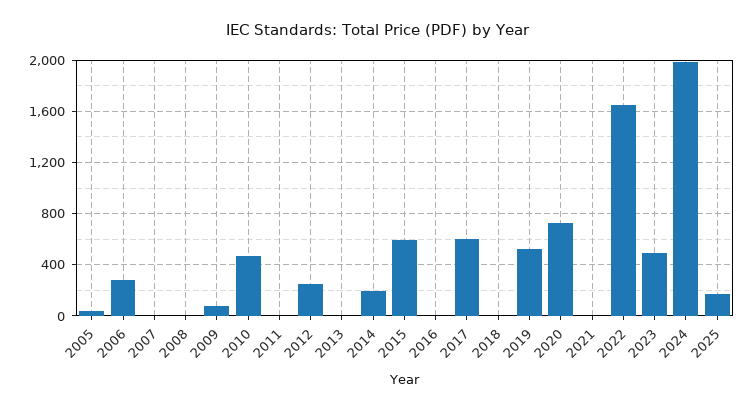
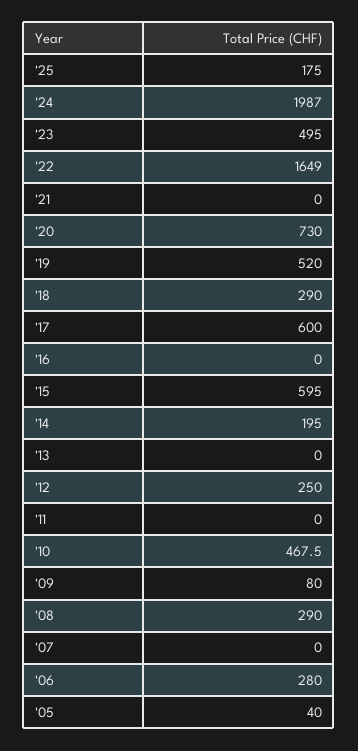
  {
    "2005": 40,
    "2006": 280,
    "2007": 0,
-   "2008": 0,
+   "2008": 290,
    "2009": 80,
    "2010": 467.5,
    "2011": 0,
    "2012": 250,
    "2013": 0,
    "2014": 195,
    "2015": 595,
    "2016": 0,
    "2017": 600,
-   "2018": 0,
+   "2018": 290,
    "2019": 520,
    "2020": 730,
    "2021": 0,
    "2022": 1649,
    "2023": 495,
    "2024": 1987,
    "2025": 175
  }

